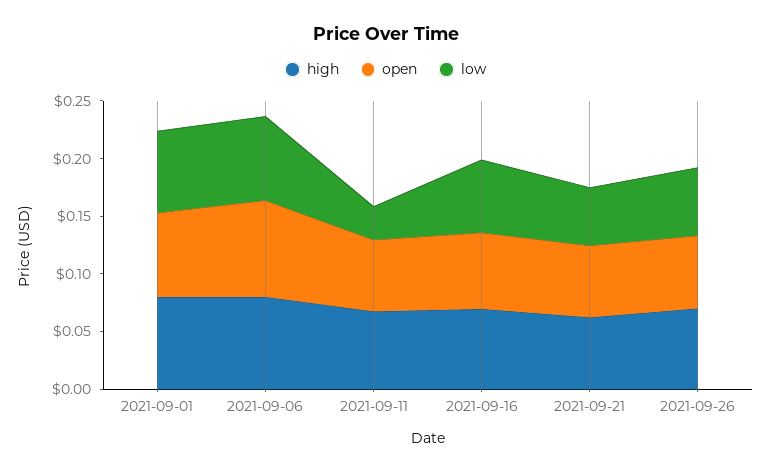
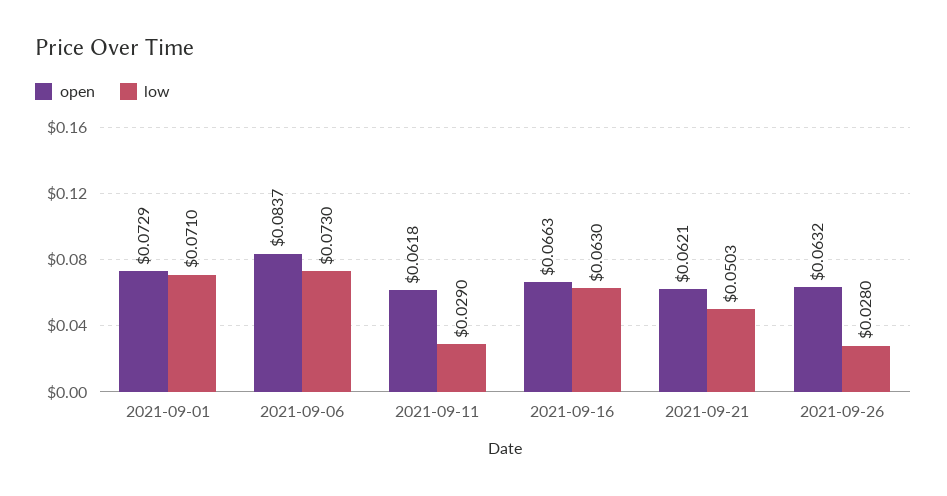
  {
-   "high": {
-     "2021-09-01": 0.08,
-     "2021-09-06": 0.08,
-     "2021-09-11": 0.07,
-     "2021-09-16": 0.07,
-     "2021-09-21": 0.06,
-     "2021-09-26": 0.07
-   },
    "open": {
      "2021-09-01": 0.0729,
      "2021-09-06": 0.0837,
      "2021-09-11": 0.0618,
      "2021-09-16": 0.0663,
      "2021-09-21": 0.0621,
      "2021-09-26": 0.0632
    },
    "low": {
      "2021-09-01": 0.071,
      "2021-09-06": 0.073,
      "2021-09-11": 0.029,
      "2021-09-16": 0.063,
      "2021-09-21": 0.0503,
-     "2021-09-26": 0.06
+     "2021-09-26": 0.028
    }
  }

